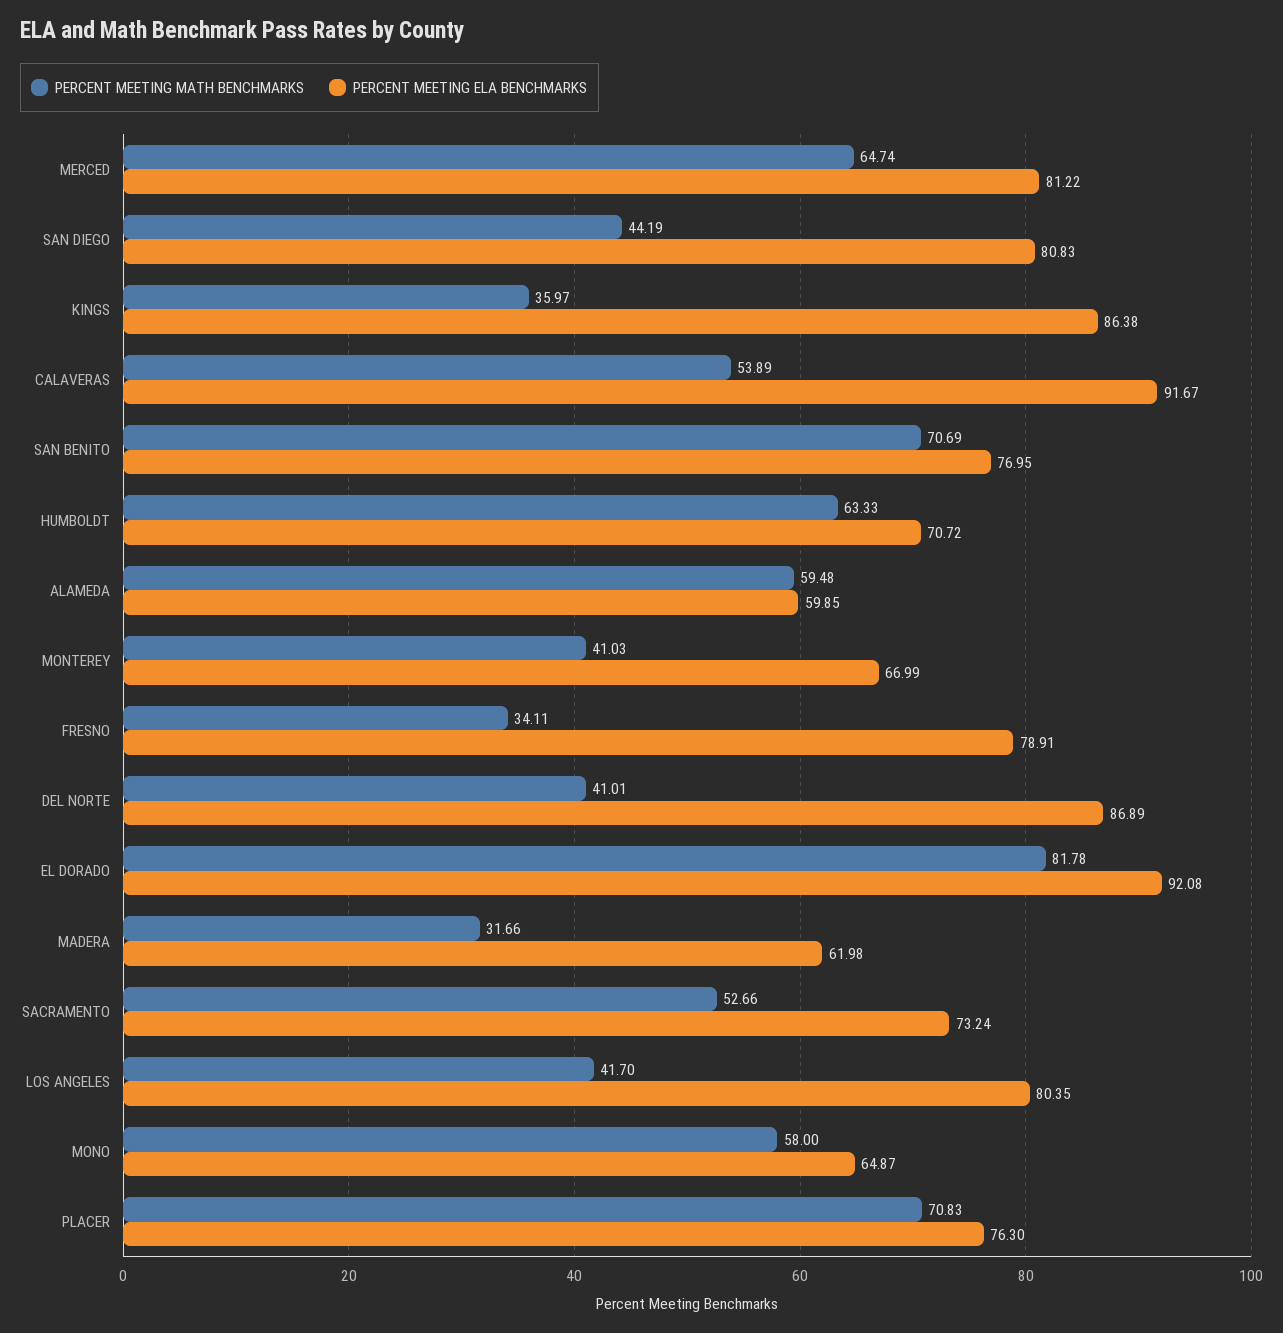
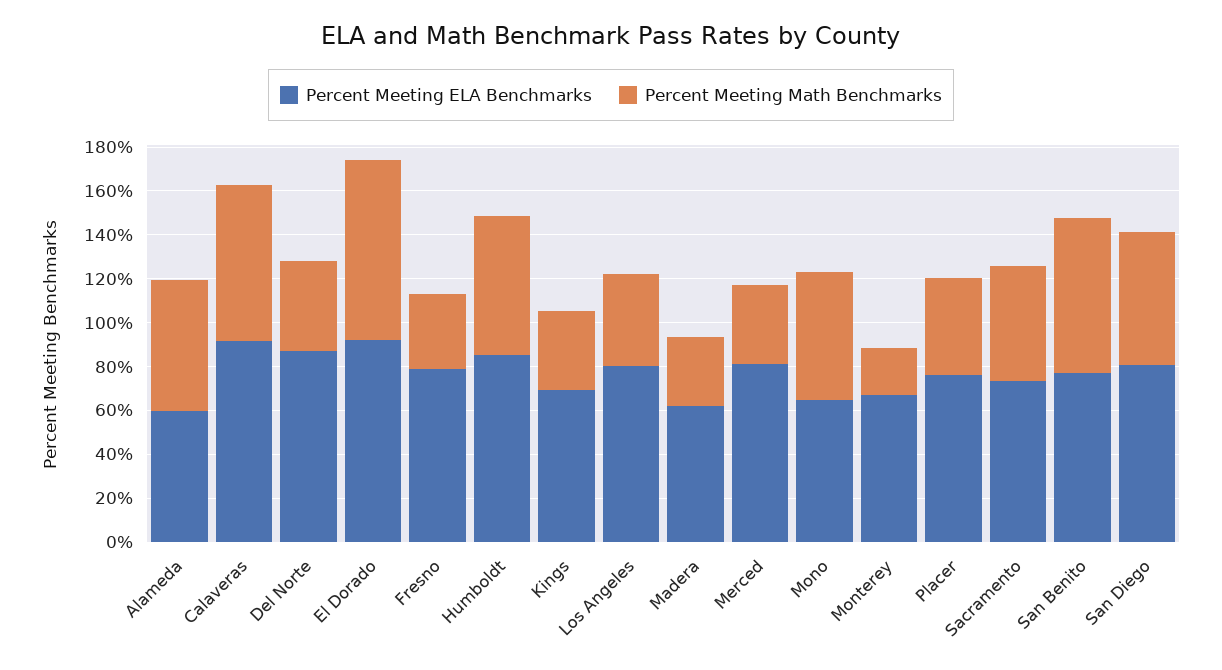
  {
    "PERCENT MEETING MATH BENCHMARKS": {
-     "MERCED": 64.74,
+     "MERCED": 35,
-     "SAN DIEGO": 44.19,
+     "SAN DIEGO": 60,
      "KINGS": 35.97,
-     "CALAVERAS": 53.89,
+     "CALAVERAS": 70,
      "SAN BENITO": 70.69,
      "HUMBOLDT": 63.33,
      "ALAMEDA": 59.48,
-     "MONTEREY": 41.03,
+     "MONTEREY": 20,
      "FRESNO": 34.11,
      "DEL NORTE": 41.01,
      "EL DORADO": 81.78,
      "MADERA": 31.66,
      "SACRAMENTO": 52.66,
      "LOS ANGELES": 41.7,
      "MONO": 58,
-     "PLACER": 70.83
+     "PLACER": 45
    },
    "PERCENT MEETING ELA BENCHMARKS": {
      "MERCED": 81.22,
      "SAN DIEGO": 80.83,
-     "KINGS": 86.38,
+     "KINGS": 70,
      "CALAVERAS": 91.67,
      "SAN BENITO": 76.95,
-     "HUMBOLDT": 70.72,
+     "HUMBOLDT": 85,
      "ALAMEDA": 59.85,
      "MONTEREY": 66.99,
      "FRESNO": 78.91,
      "DEL NORTE": 86.89,
      "EL DORADO": 92.08,
      "MADERA": 61.98,
      "SACRAMENTO": 73.24,
      "LOS ANGELES": 80.35,
      "MONO": 64.87,
      "PLACER": 76.3
    }
  }

